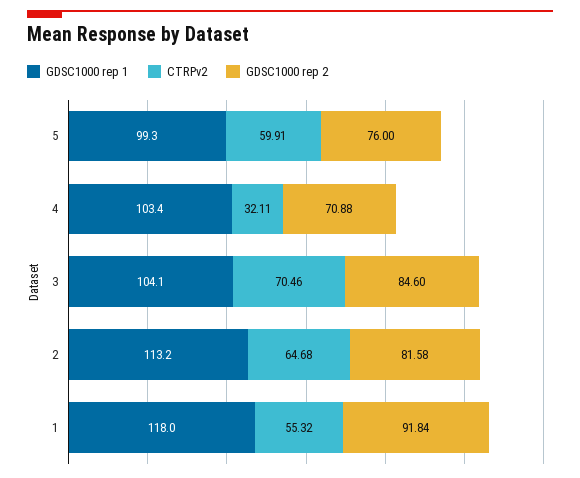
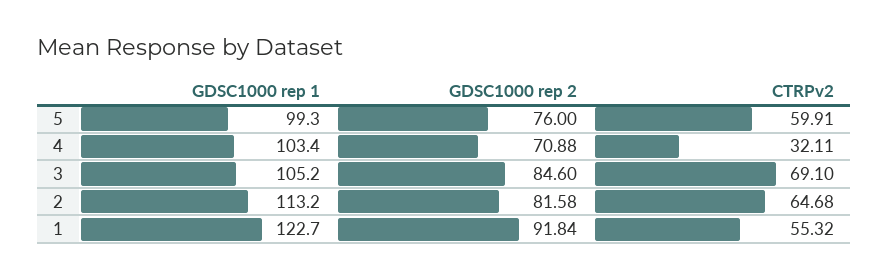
  {
    "GDSC1000 rep 1": {
      "5": 99.3,
      "4": 103.4,
-     "3": 104.1,
+     "3": 105.2,
      "2": 113.2,
-     "1": 118
+     "1": 122.7
    },
    "CTRPv2": {
      "5": 59.91,
      "4": 32.11,
-     "3": 70.46,
+     "3": 69.1,
      "2": 64.68,
      "1": 55.32
    },
    "GDSC1000 rep 2": {
      "5": 76,
      "4": 70.88,
      "3": 84.6,
      "2": 81.58,
      "1": 91.84
    }
  }

